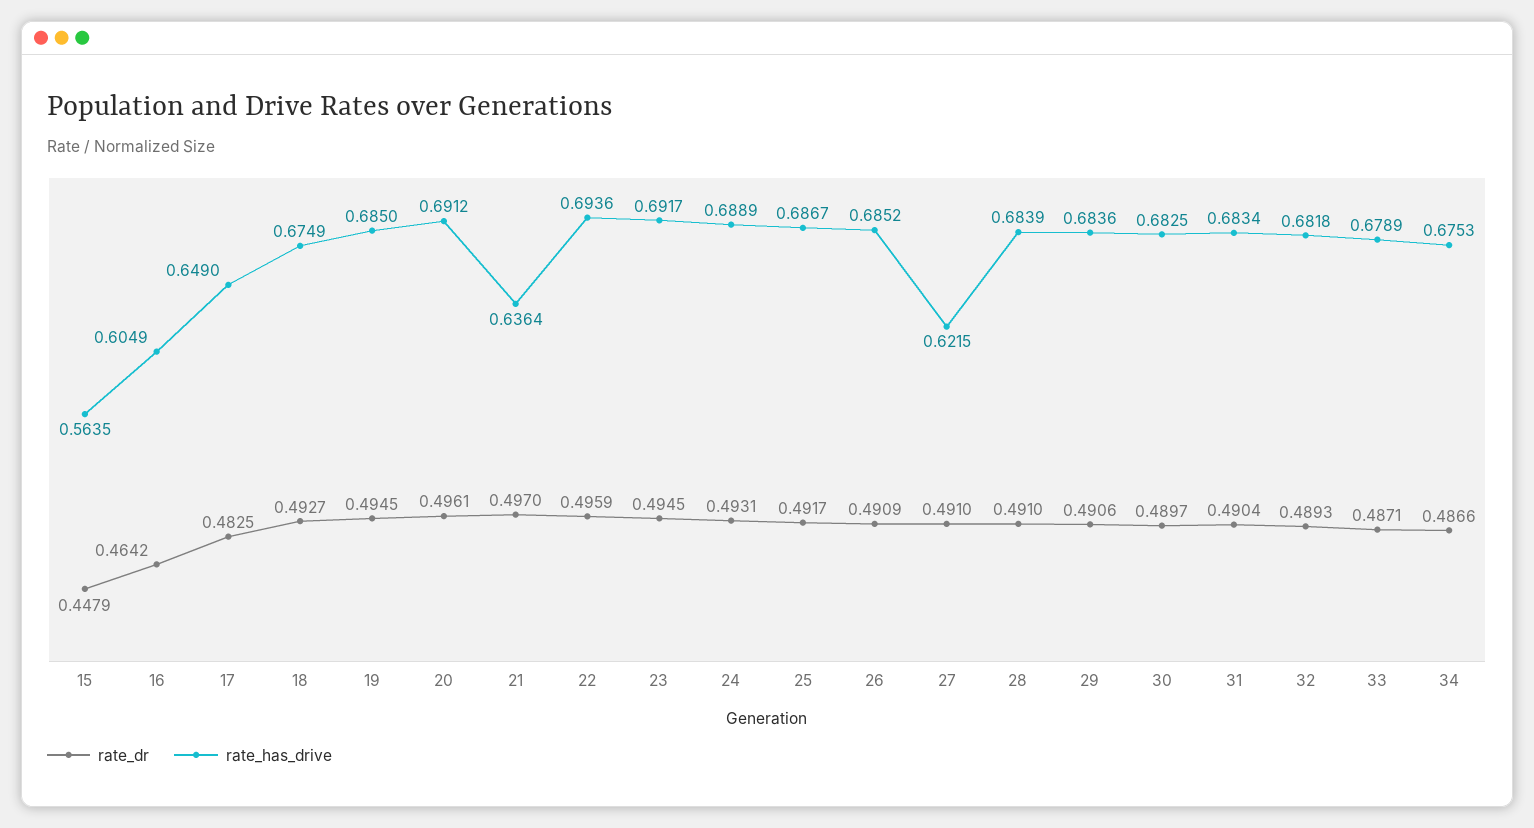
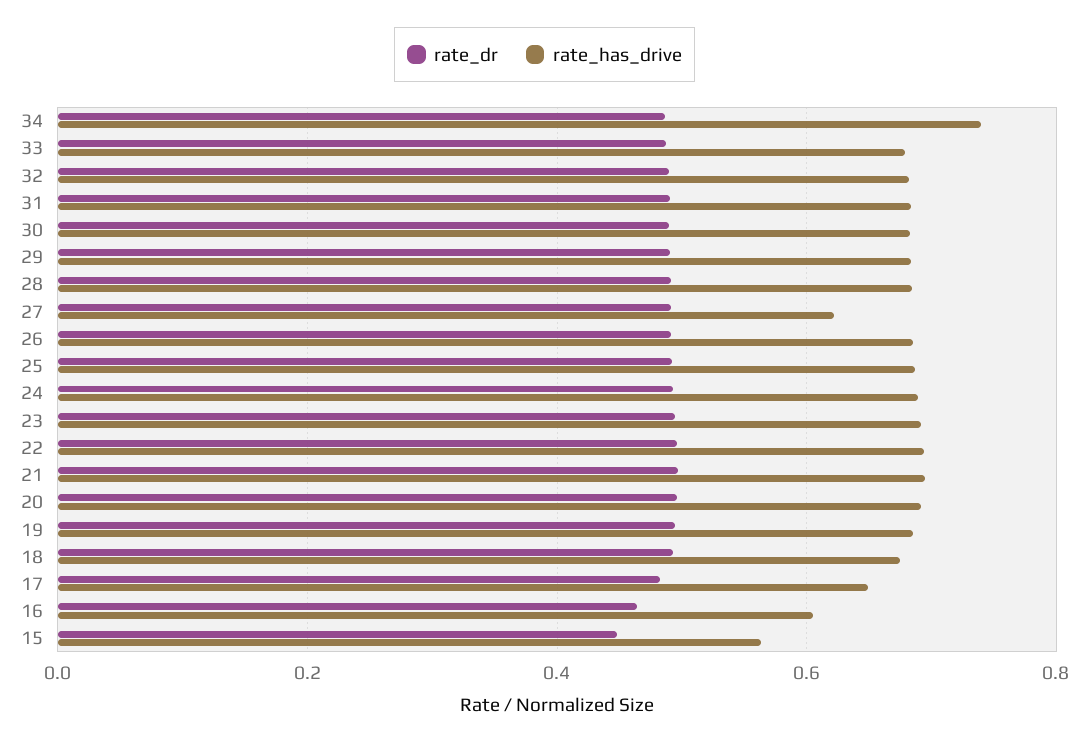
  {
    "rate_dr": {
      "15": 0.4479,
      "16": 0.4642,
      "17": 0.4825,
      "18": 0.4927,
      "19": 0.4945,
      "20": 0.4961,
      "21": 0.497,
      "22": 0.4959,
      "23": 0.4945,
      "24": 0.4931,
      "25": 0.4917,
      "26": 0.4909,
      "27": 0.491,
      "28": 0.491,
      "29": 0.4906,
      "30": 0.4897,
      "31": 0.4904,
      "32": 0.4893,
      "33": 0.4871,
      "34": 0.4866
    },
    "rate_has_drive": {
      "15": 0.5635,
      "16": 0.6049,
      "17": 0.649,
      "18": 0.6749,
      "19": 0.685,
      "20": 0.6912,
-     "21": 0.6364,
+     "21": 0.7,
      "22": 0.6936,
      "23": 0.6917,
      "24": 0.6889,
      "25": 0.6867,
      "26": 0.6852,
      "27": 0.6215,
      "28": 0.6839,
      "29": 0.6836,
      "30": 0.6825,
      "31": 0.6834,
      "32": 0.6818,
      "33": 0.6789,
-     "34": 0.6753
+     "34": 0.74
    }
  }

